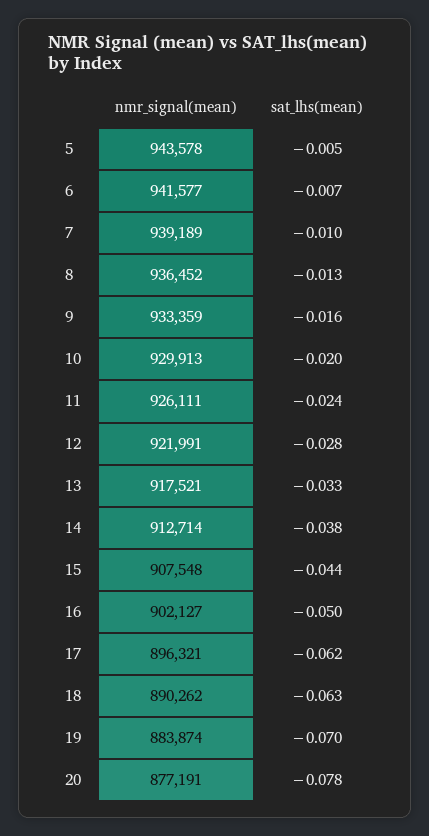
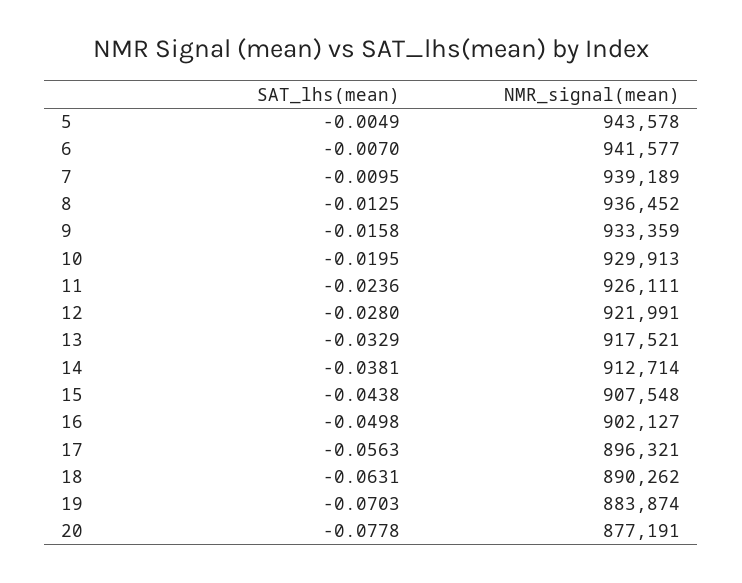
  {
    "nmr_signal(mean)": {
      "5": 943578,
      "6": 941577,
      "7": 939189,
      "8": 936452,
      "9": 933359,
      "10": 929913,
      "11": 926111,
      "12": 921991,
      "13": 917521,
      "14": 912714,
      "15": 907548,
      "16": 902127,
      "17": 896321,
      "18": 890262,
      "19": 883874,
      "20": 877191
    },
    "sat_lhs(mean)": {
      "5": -0.0049,
      "6": -0.007,
      "7": -0.0095,
      "8": -0.0125,
      "9": -0.0158,
      "10": -0.0195,
      "11": -0.0236,
      "12": -0.028,
      "13": -0.0329,
      "14": -0.0381,
      "15": -0.0438,
      "16": -0.0498,
-     "17": -0.062,
+     "17": -0.0563,
      "18": -0.0631,
      "19": -0.0703,
      "20": -0.0778
    }
  }

